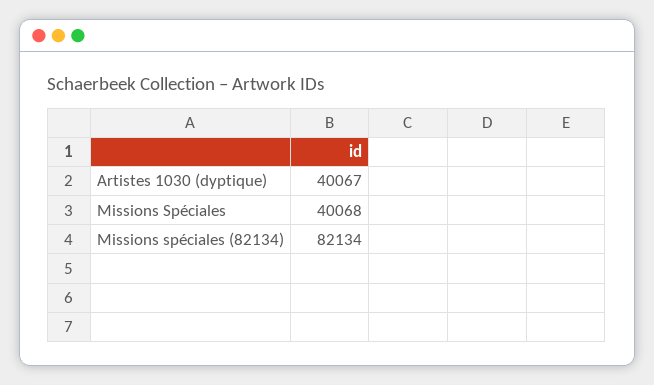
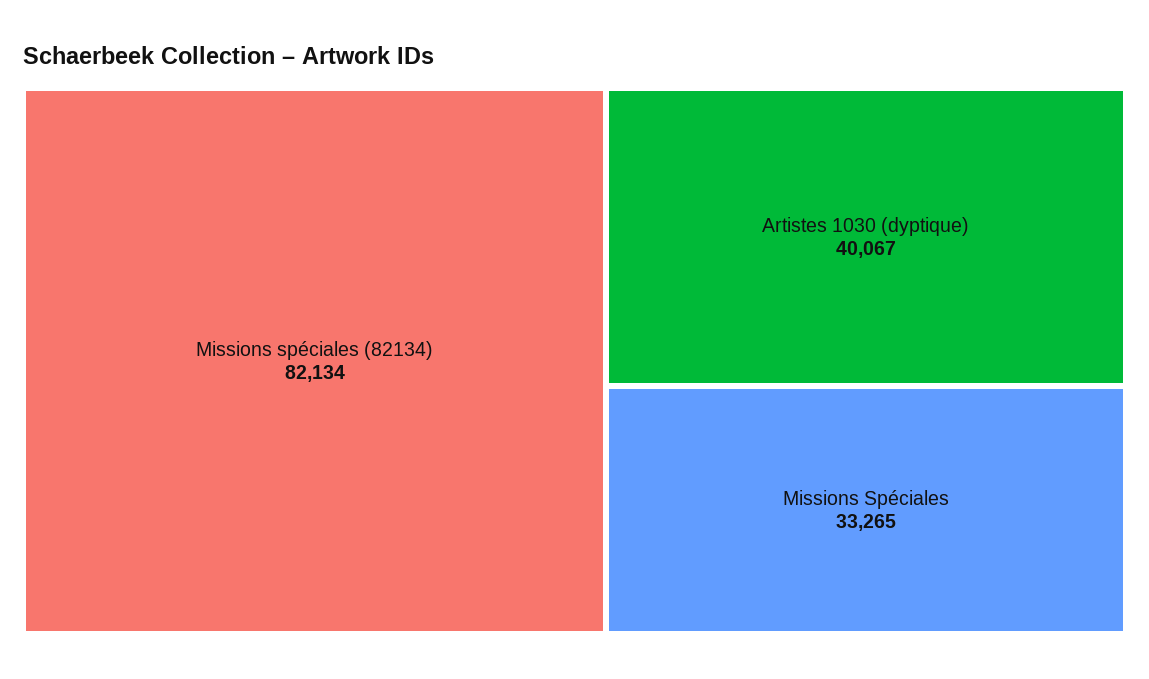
  {
    "Artistes 1030 (dyptique)": 40067,
-   "Missions Spéciales": 40068,
+   "Missions Spéciales": 33265,
    "Missions spéciales (82134)": 82134
  }

